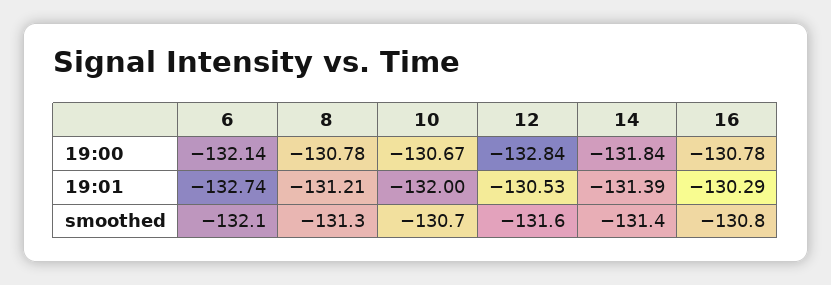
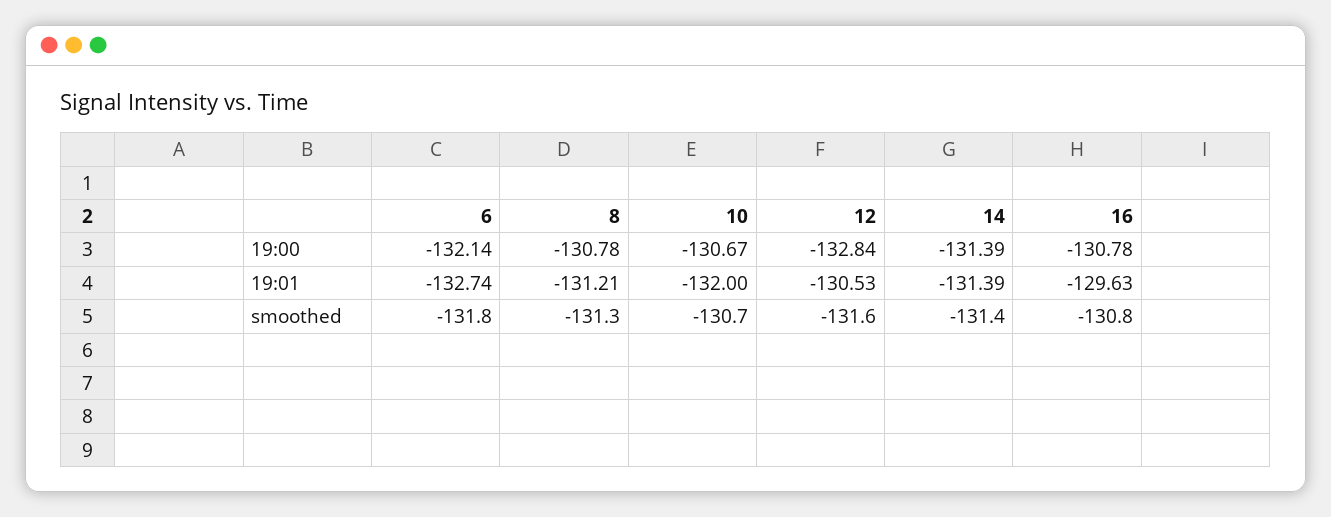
  {
    "6": {
      "19:00": -132.14,
      "19:01": -132.74,
-     "smoothed": -132.1
+     "smoothed": -131.8
    },
    "8": {
      "19:00": -130.78,
      "19:01": -131.21,
      "smoothed": -131.3
    },
    "10": {
      "19:00": -130.67,
      "19:01": -132,
      "smoothed": -130.7
    },
    "12": {
      "19:00": -132.84,
      "19:01": -130.53,
      "smoothed": -131.6
    },
    "14": {
-     "19:00": -131.84,
+     "19:00": -131.39,
      "19:01": -131.39,
      "smoothed": -131.4
    },
    "16": {
      "19:00": -130.78,
-     "19:01": -130.29,
+     "19:01": -129.63,
      "smoothed": -130.8
    }
  }

